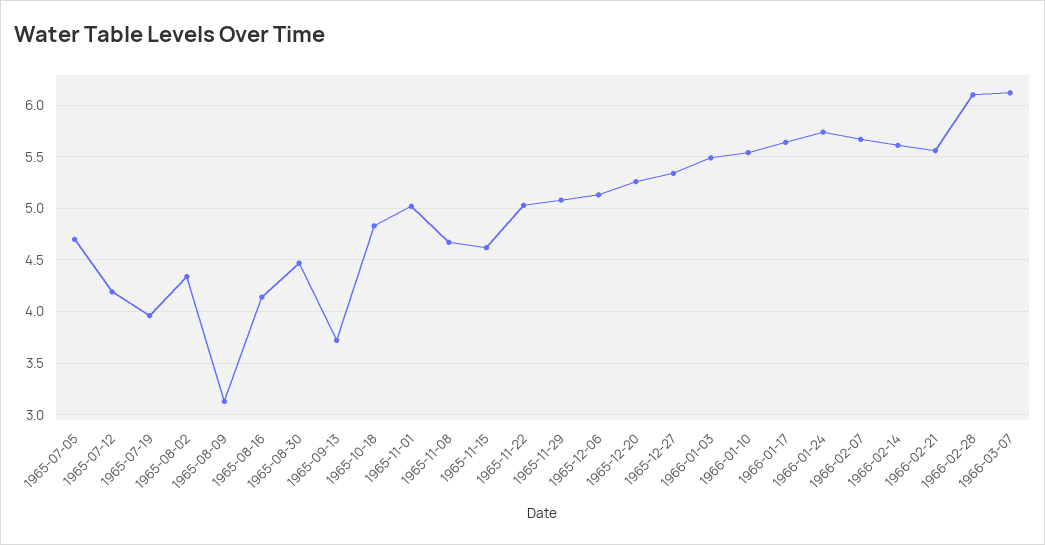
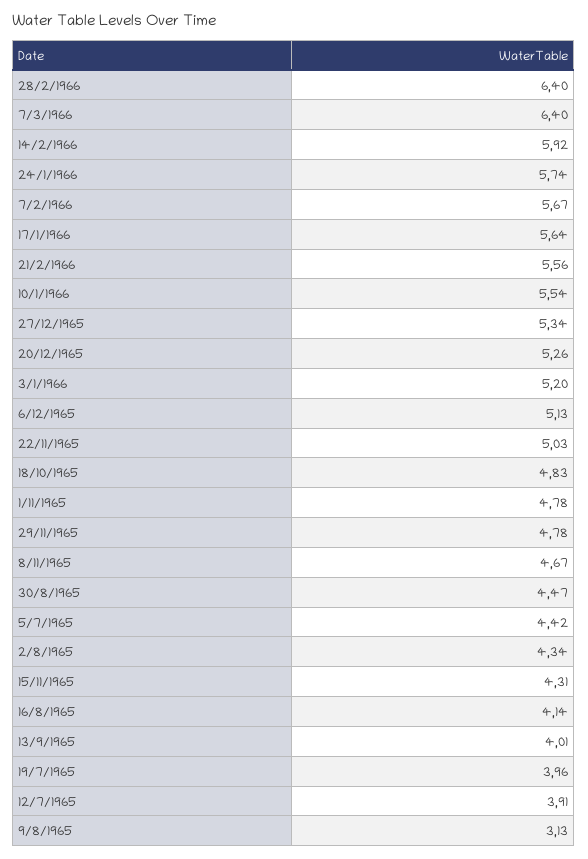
  {
-   "1965-07-05": 4.7,
+   "1965-07-05": 4.42,
-   "1965-07-12": 4.2,
+   "1965-07-12": 3.91,
    "1965-07-19": 3.96,
    "1965-08-02": 4.34,
    "1965-08-09": 3.13,
    "1965-08-16": 4.14,
    "1965-08-30": 4.47,
-   "1965-09-13": 3.7,
+   "1965-09-13": 4.01,
    "1965-10-18": 4.83,
-   "1965-11-01": 5,
+   "1965-11-01": 4.78,
    "1965-11-08": 4.67,
-   "1965-11-15": 4.6,
+   "1965-11-15": 4.31,
    "1965-11-22": 5.03,
-   "1965-11-29": 5.1,
+   "1965-11-29": 4.78,
    "1965-12-06": 5.13,
    "1965-12-20": 5.26,
    "1965-12-27": 5.34,
-   "1966-01-03": 5.5,
+   "1966-01-03": 5.2,
    "1966-01-10": 5.54,
    "1966-01-17": 5.64,
    "1966-01-24": 5.74,
    "1966-02-07": 5.67,
-   "1966-02-14": 5.6,
+   "1966-02-14": 5.92,
    "1966-02-21": 5.56,
-   "1966-02-28": 6.1,
+   "1966-02-28": 6.4,
-   "1966-03-07": 6.1
+   "1966-03-07": 6.4
  }

